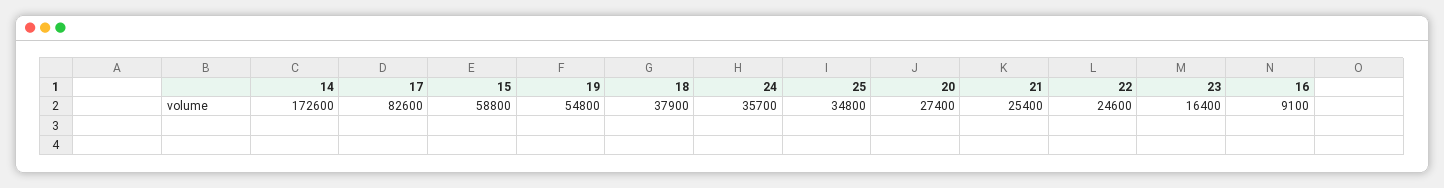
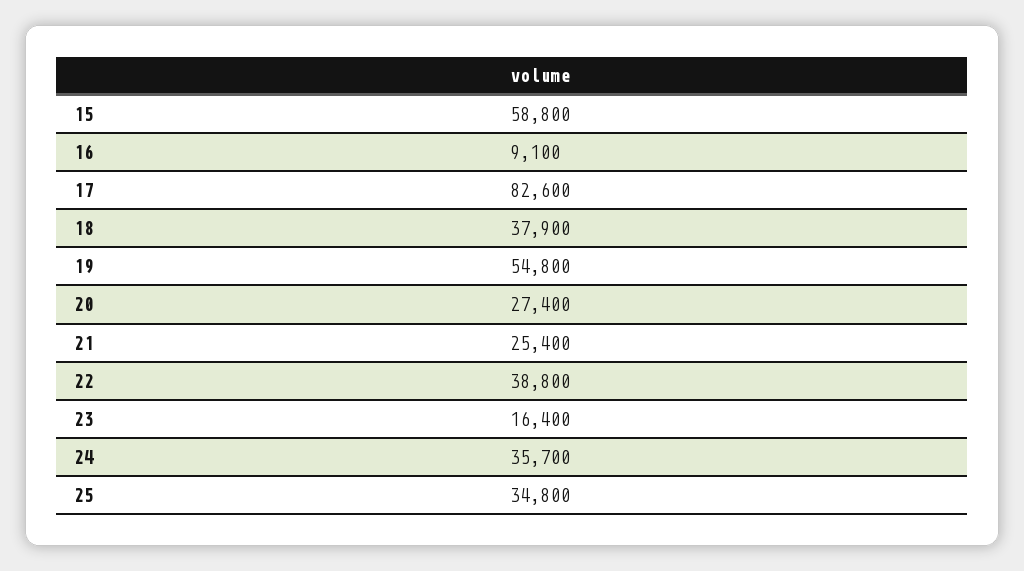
  {
-   "14": 172600,
    "17": 82600,
    "15": 58800,
    "19": 54800,
    "18": 37900,
    "24": 35700,
    "25": 34800,
    "20": 27400,
    "21": 25400,
-   "22": 24600,
+   "22": 38800,
    "23": 16400,
    "16": 9100
  }

